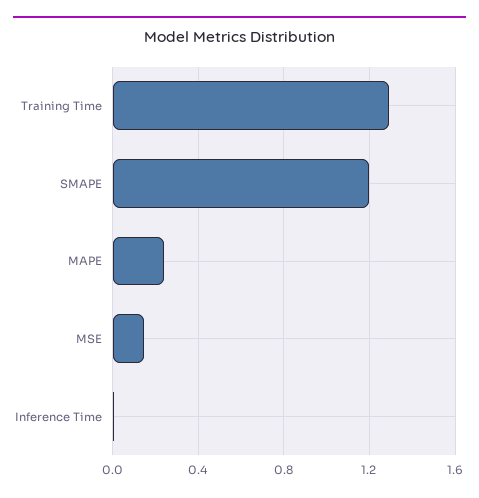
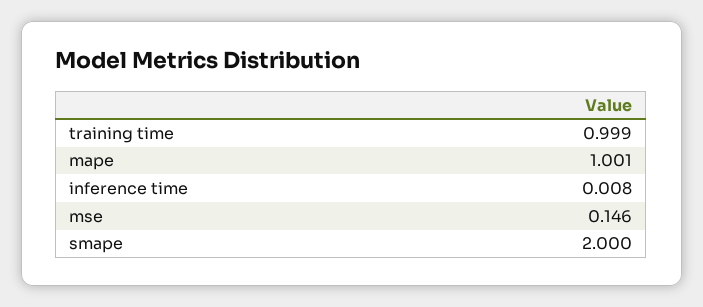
  {
-   "Training Time": 1.3,
+   "Training Time": 0.999,
-   "SMAPE": 1.2,
+   "SMAPE": 2,
-   "MAPE": 0.25,
+   "MAPE": 1.001,
    "MSE": 0.146,
    "Inference Time": 0.008
  }

